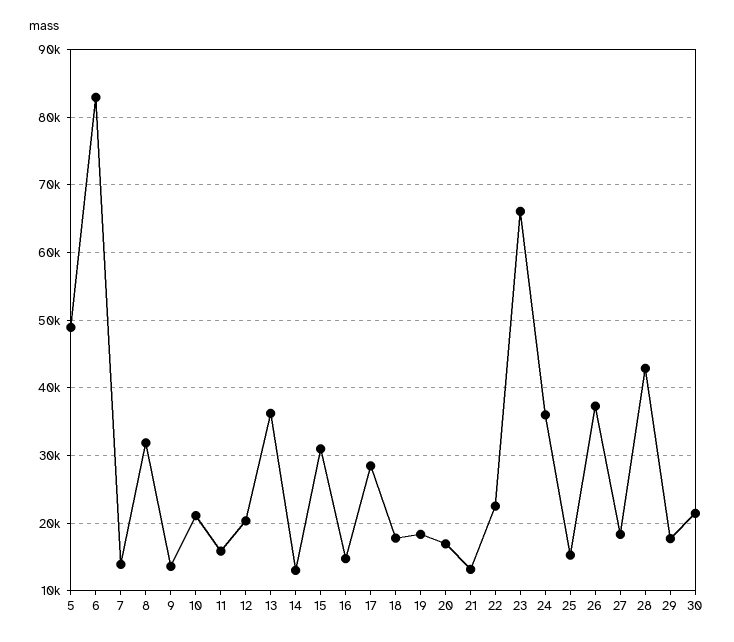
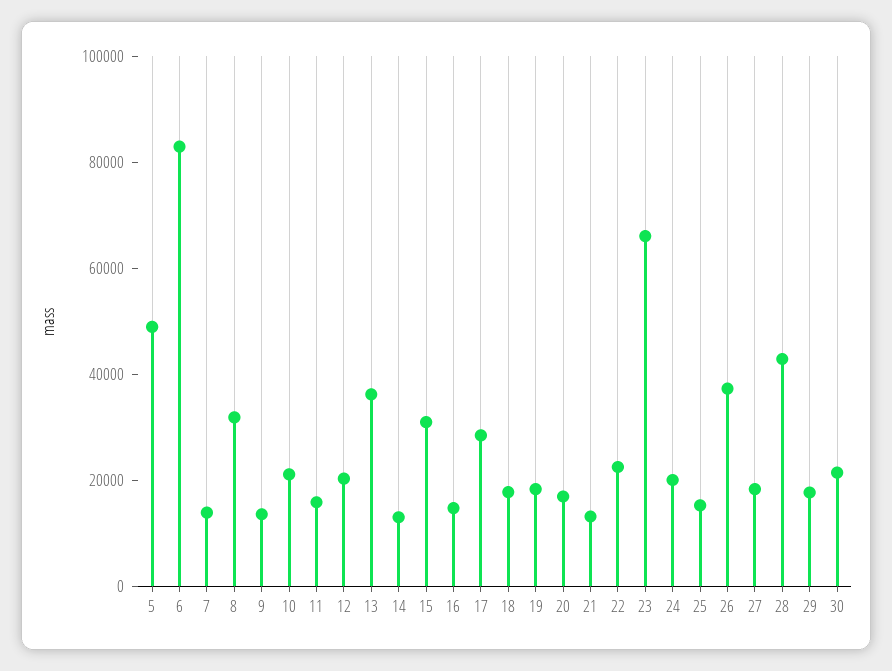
  {
    "5": 49000,
    "6": 83000,
    "7": 14000,
    "8": 32000,
    "9": 14000,
    "10": 21000,
    "11": 16000,
    "12": 20000,
    "13": 36000,
    "14": 13000,
    "15": 31000,
    "16": 15000,
    "17": 28000,
    "18": 18000,
    "19": 18000,
    "20": 17000,
    "21": 13000,
    "22": 22000,
    "23": 66000,
-   "24": 36000,
+   "24": 20000,
    "25": 15000,
    "26": 37000,
    "27": 18000,
    "28": 43000,
    "29": 18000,
    "30": 21000
  }

